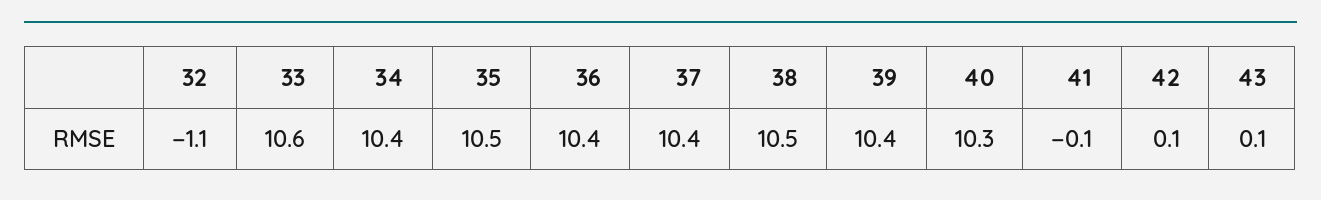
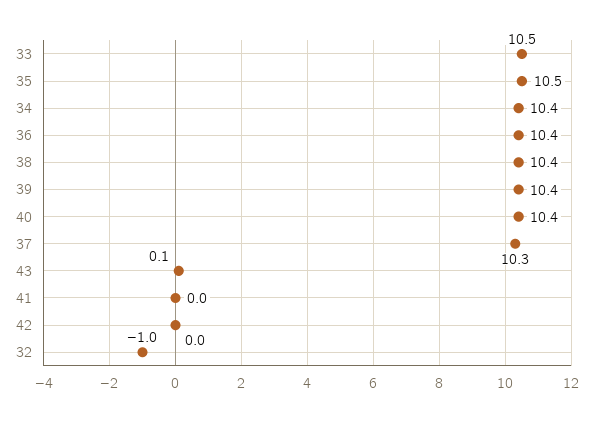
  {
-   "32": -1.1,
+   "32": -1,
-   "33": 10.6,
+   "33": 10.5,
    "34": 10.4,
    "35": 10.5,
    "36": 10.4,
-   "37": 10.4,
+   "37": 10.3,
-   "38": 10.5,
+   "38": 10.4,
    "39": 10.4,
-   "40": 10.3,
+   "40": 10.4,
-   "41": -0.1,
+   "41": 0,
-   "42": 0.1,
+   "42": 0,
    "43": 0.1
  }

